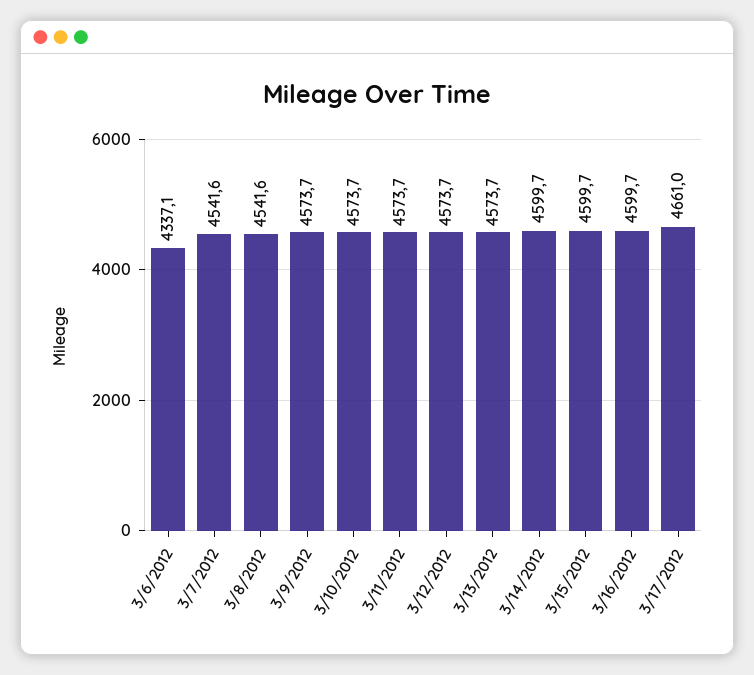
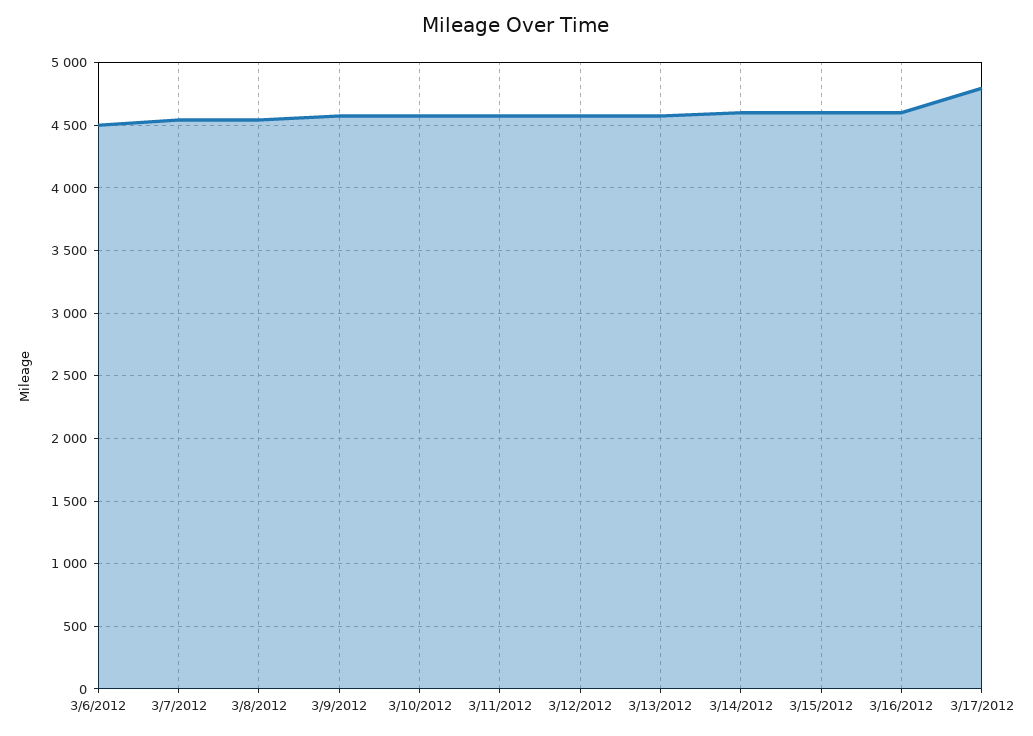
  {
-   "3/6/2012": 4337.1,
+   "3/6/2012": 4500,
    "3/7/2012": 4541.6,
    "3/8/2012": 4541.6,
    "3/9/2012": 4573.7,
    "3/10/2012": 4573.7,
    "3/11/2012": 4573.7,
    "3/12/2012": 4573.7,
    "3/13/2012": 4573.7,
    "3/14/2012": 4599.7,
    "3/15/2012": 4599.7,
    "3/16/2012": 4599.7,
-   "3/17/2012": 4661
+   "3/17/2012": 4800
  }

